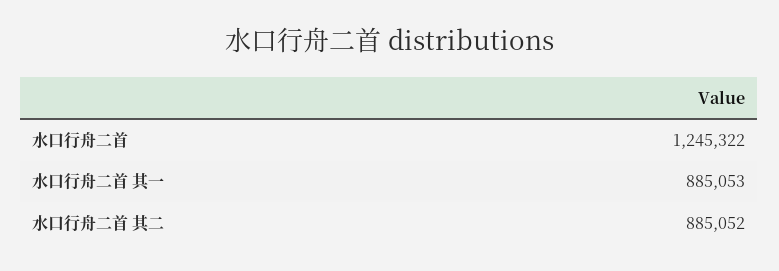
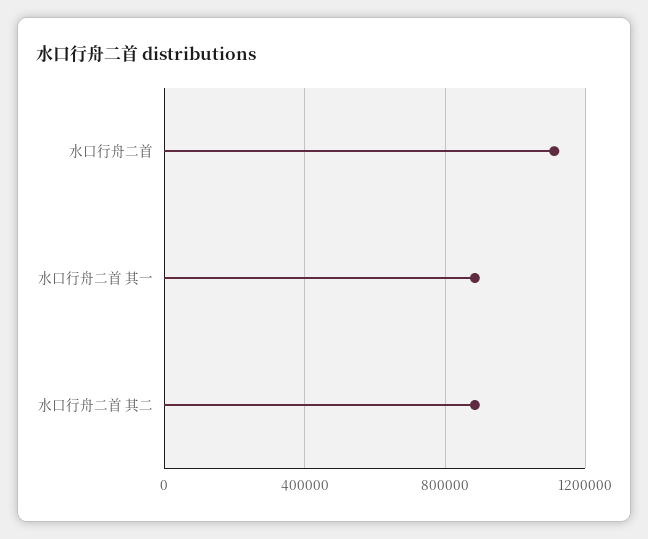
  {
-   "水口行舟二首": 1245322,
+   "水口行舟二首": 1100000,
    "水口行舟二首 其一": 885053,
    "水口行舟二首 其二": 885052
  }

